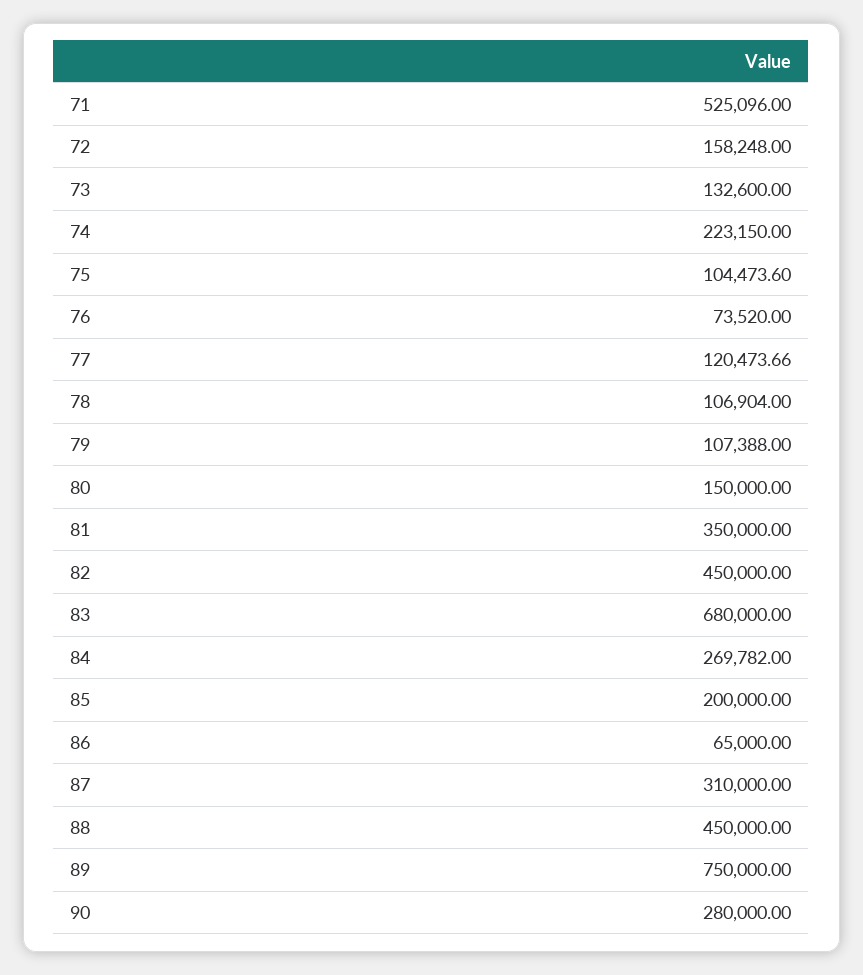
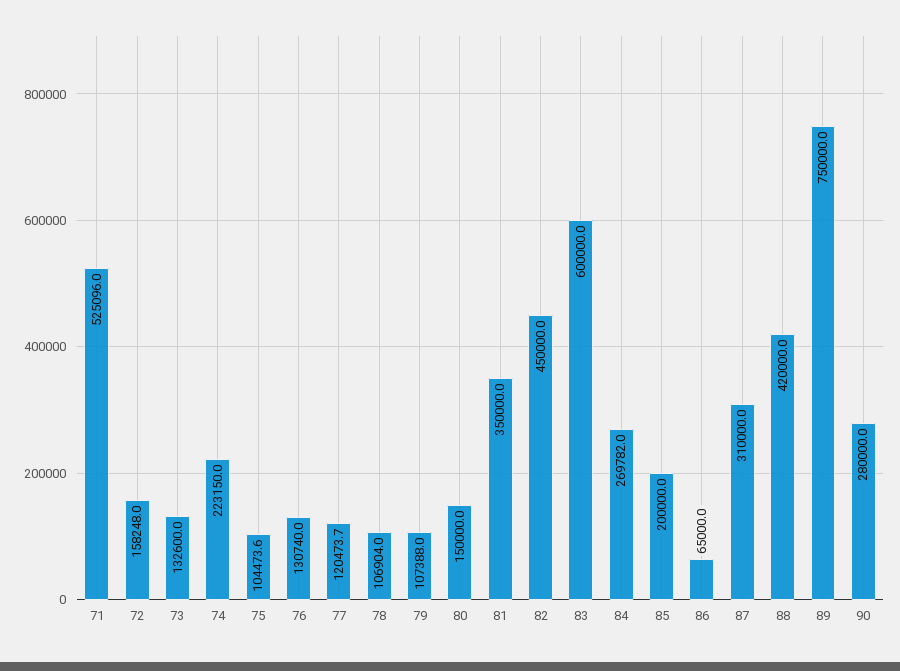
  {
    "71": 525096,
    "72": 158248,
    "73": 132600,
    "74": 223150,
    "75": 104473.6,
-   "76": 73520,
+   "76": 130740,
    "77": 120473.66,
    "78": 106904,
    "79": 107388,
    "80": 150000,
    "81": 350000,
    "82": 450000,
-   "83": 680000,
+   "83": 600000,
    "84": 269782,
    "85": 200000,
    "86": 65000,
    "87": 310000,
-   "88": 450000,
+   "88": 420000,
    "89": 750000,
    "90": 280000
  }

